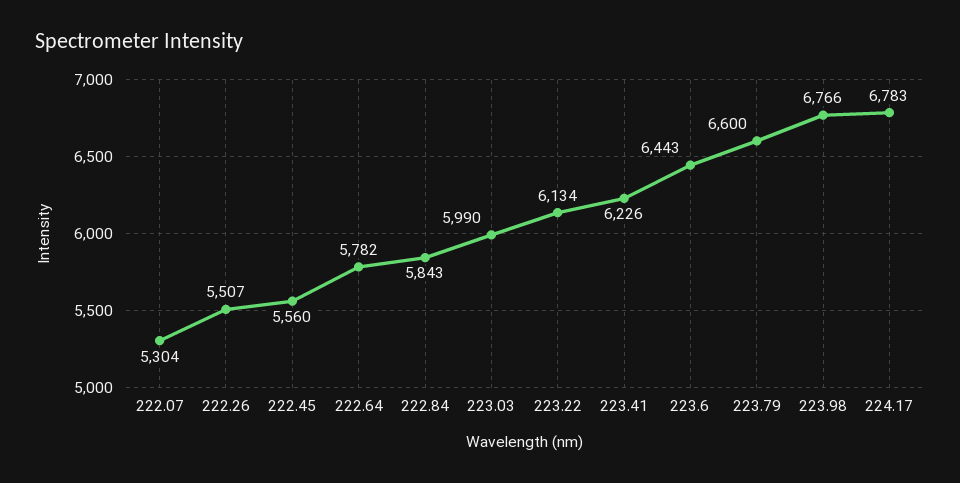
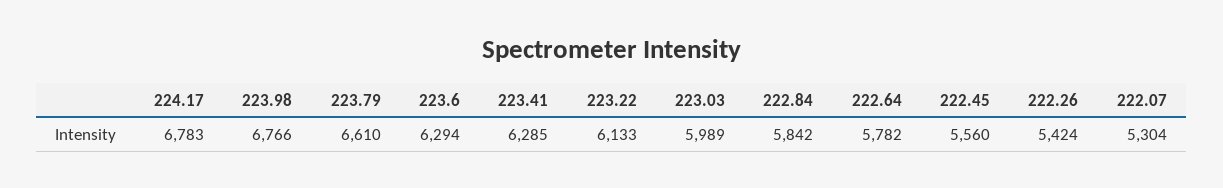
  {
    "222.07": 5304,
-   "222.26": 5507,
+   "222.26": 5424,
    "222.45": 5560,
    "222.64": 5782,
-   "222.84": 5843,
+   "222.84": 5842,
-   "223.03": 5990,
+   "223.03": 5989,
-   "223.22": 6134,
+   "223.22": 6133,
-   "223.41": 6226,
+   "223.41": 6285,
-   "223.6": 6443,
+   "223.6": 6294,
-   "223.79": 6600,
+   "223.79": 6610,
    "223.98": 6766,
    "224.17": 6783
  }

